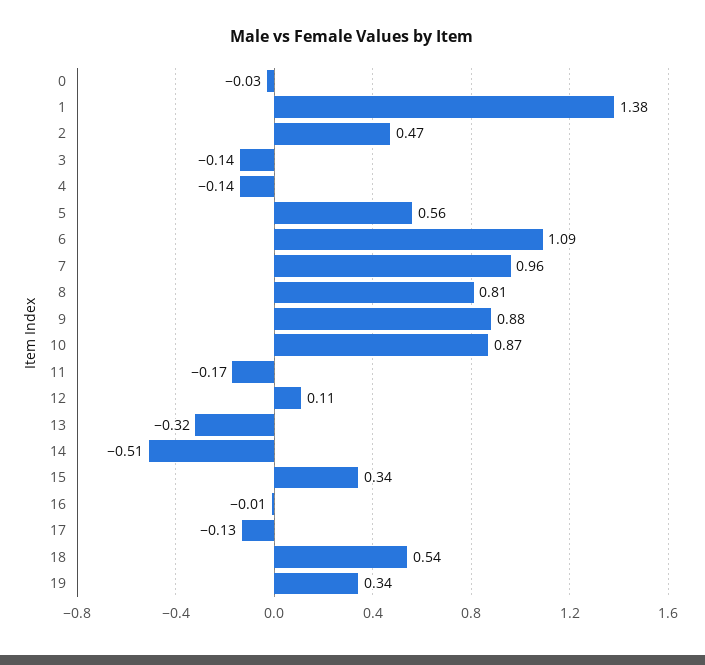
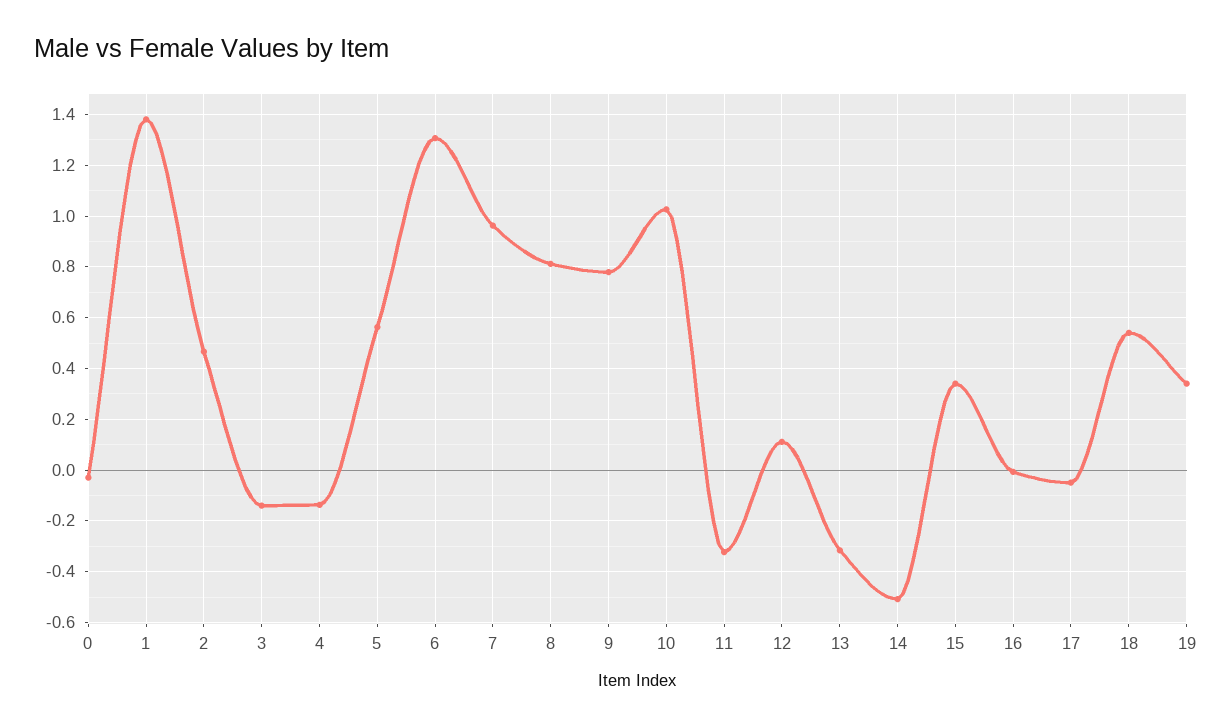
  {
    "0": -0.03,
    "1": 1.38,
    "2": 0.47,
    "3": -0.14,
    "4": -0.14,
    "5": 0.56,
-   "6": 1.09,
+   "6": 1.3,
    "7": 0.96,
    "8": 0.81,
-   "9": 0.88,
+   "9": 0.775,
-   "10": 0.87,
+   "10": 1.025,
-   "11": -0.17,
+   "11": -0.325,
    "12": 0.11,
    "13": -0.32,
    "14": -0.51,
    "15": 0.34,
    "16": -0.01,
-   "17": -0.13,
+   "17": -0.05,
    "18": 0.54,
    "19": 0.34
  }

